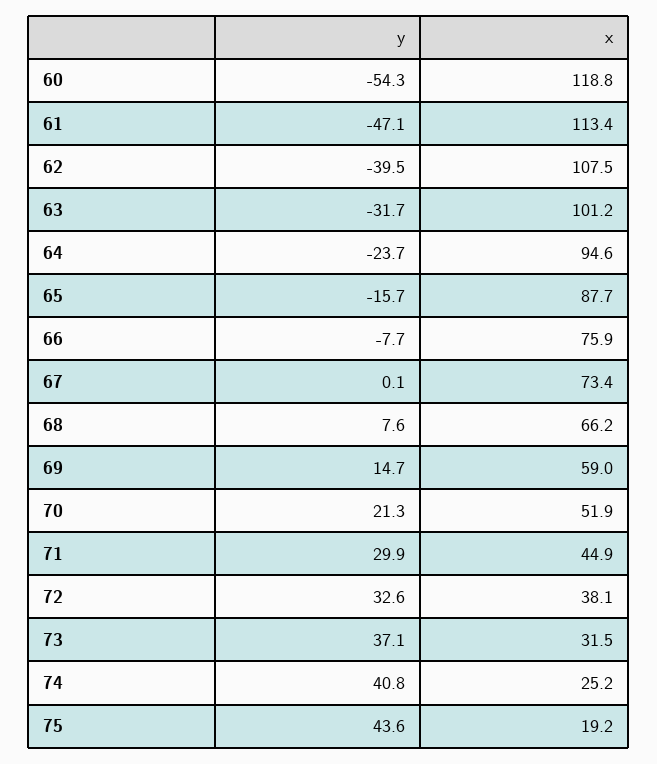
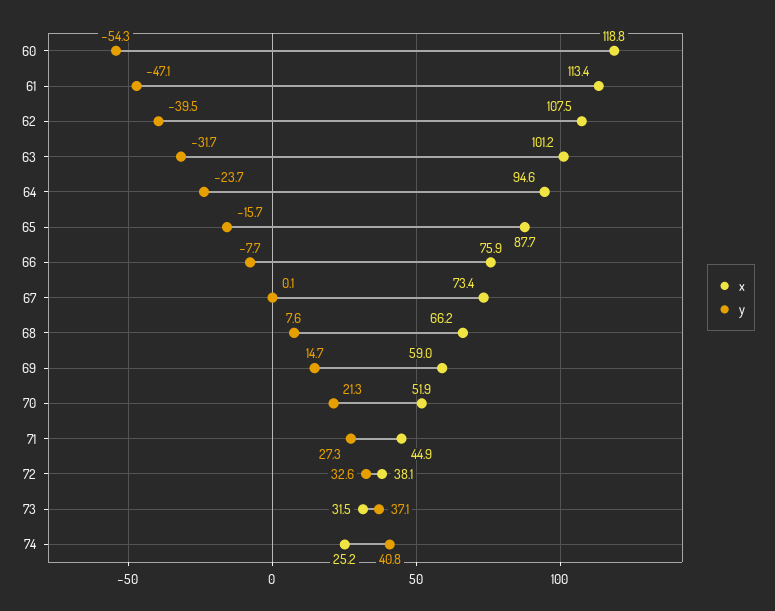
  {
    "y": {
      "60": -54.3,
      "61": -47.1,
      "62": -39.5,
      "63": -31.7,
      "64": -23.7,
      "65": -15.7,
      "66": -7.7,
      "67": 0.1,
      "68": 7.6,
      "69": 14.7,
      "70": 21.3,
-     "71": 29.9,
+     "71": 27.3,
      "72": 32.6,
      "73": 37.1,
-     "74": 40.8,
+     "74": 40.8
-     "75": 43.6
    },
    "x": {
      "60": 118.8,
      "61": 113.4,
      "62": 107.5,
      "63": 101.2,
      "64": 94.6,
      "65": 87.7,
      "66": 75.9,
      "67": 73.4,
      "68": 66.2,
      "69": 59,
      "70": 51.9,
      "71": 44.9,
      "72": 38.1,
      "73": 31.5,
-     "74": 25.2,
+     "74": 25.2
-     "75": 19.2
    }
  }

